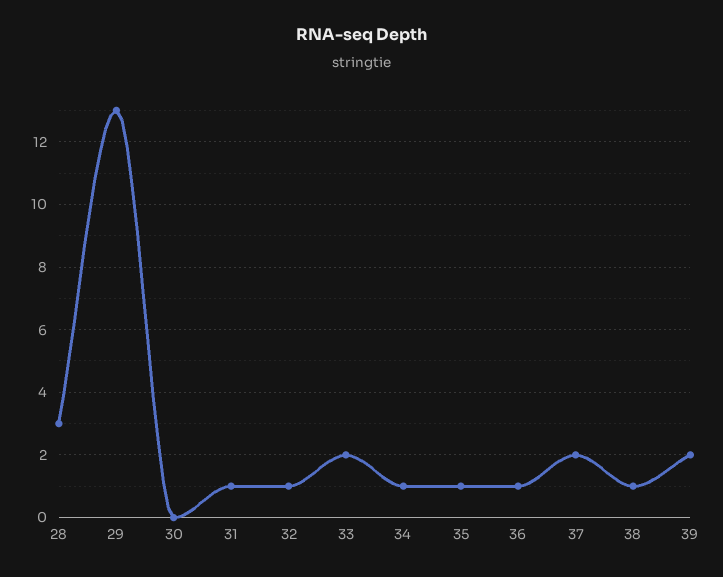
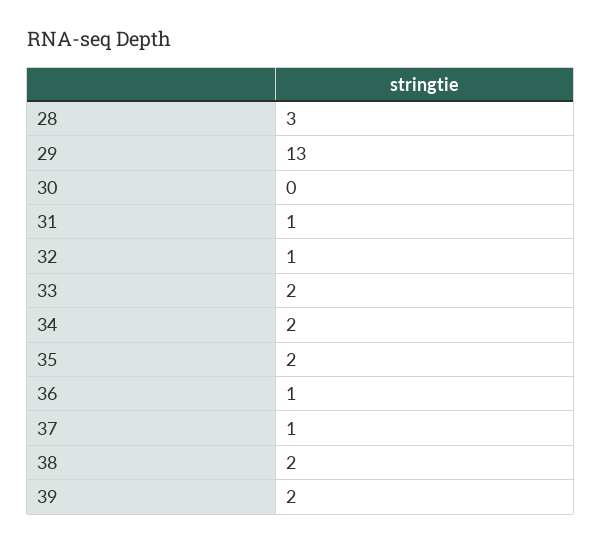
  {
    "28": 3,
    "29": 13,
    "30": 0,
    "31": 1,
    "32": 1,
    "33": 2,
-   "34": 1,
+   "34": 2,
-   "35": 1,
+   "35": 2,
    "36": 1,
-   "37": 2,
+   "37": 1,
-   "38": 1,
+   "38": 2,
    "39": 2
  }

